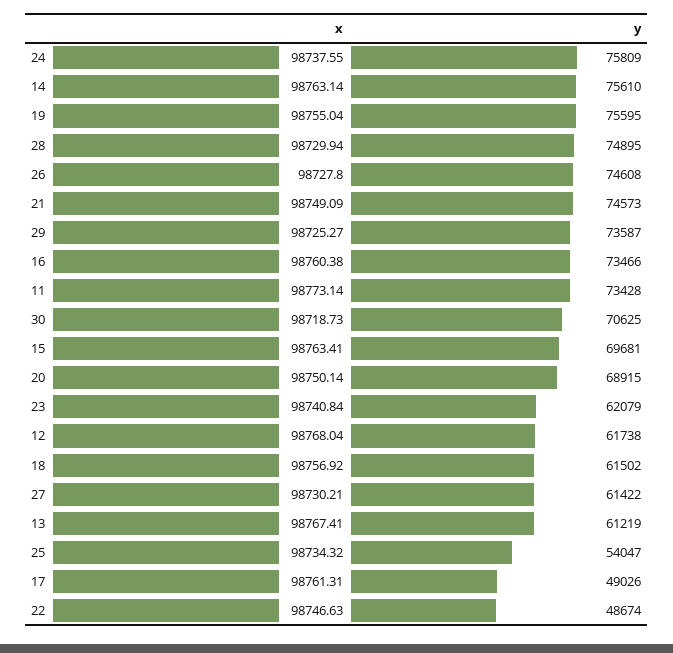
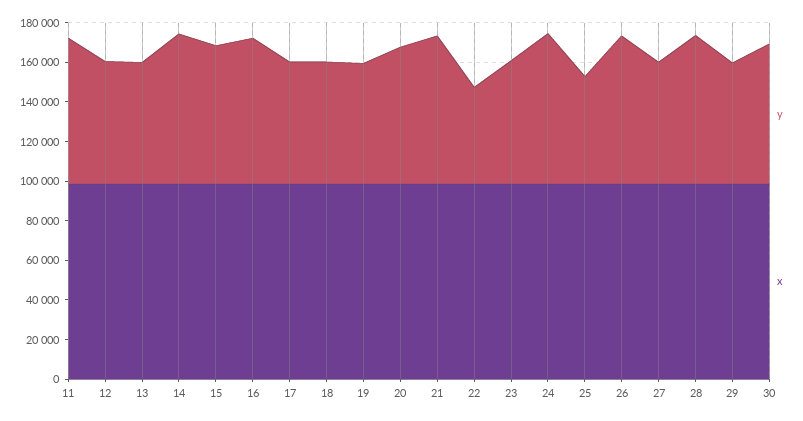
  {
    "x": {
      "24": 98737.55,
      "14": 98763.14,
      "19": 98755.04,
      "28": 98729.94,
      "26": 98727.8,
      "21": 98749.09,
      "29": 98725.27,
      "16": 98760.38,
      "11": 98773.14,
      "30": 98718.73,
      "15": 98763.41,
      "20": 98750.14,
      "23": 98740.84,
      "12": 98768.04,
      "18": 98756.92,
      "27": 98730.21,
      "13": 98767.41,
      "25": 98734.32,
      "17": 98761.31,
      "22": 98746.63
    },
    "y": {
      "24": 75809,
      "14": 75610,
-     "19": 75595,
+     "19": 60000,
      "28": 74895,
      "26": 74608,
      "21": 74573,
-     "29": 73587,
+     "29": 60000,
      "16": 73466,
      "11": 73428,
      "30": 70625,
      "15": 69681,
      "20": 68915,
      "23": 62079,
      "12": 61738,
      "18": 61502,
      "27": 61422,
      "13": 61219,
      "25": 54047,
-     "17": 49026,
+     "17": 60000,
      "22": 48674
    }
  }

